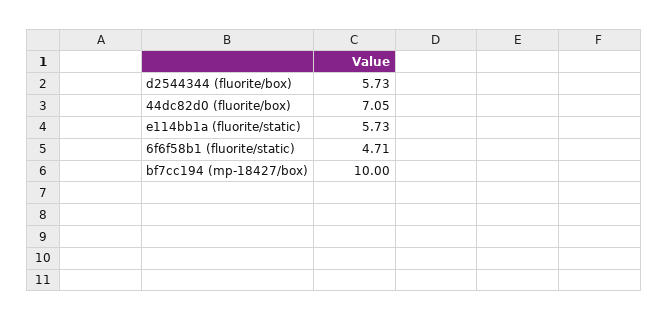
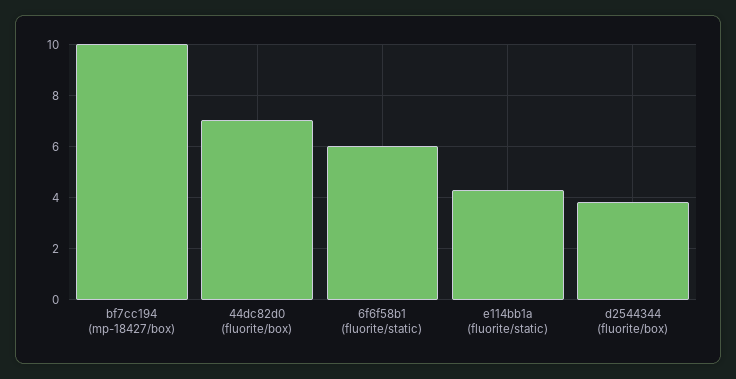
  {
-   "d2544344 (fluorite/box)": 5.73,
+   "d2544344 (fluorite/box)": 3.75,
    "44dc82d0 (fluorite/box)": 7.05,
-   "e114bb1a (fluorite/static)": 5.73,
+   "e114bb1a (fluorite/static)": 4.25,
-   "6f6f58b1 (fluorite/static)": 4.71,
+   "6f6f58b1 (fluorite/static)": 6,
    "bf7cc194 (mp-18427/box)": 10
  }

